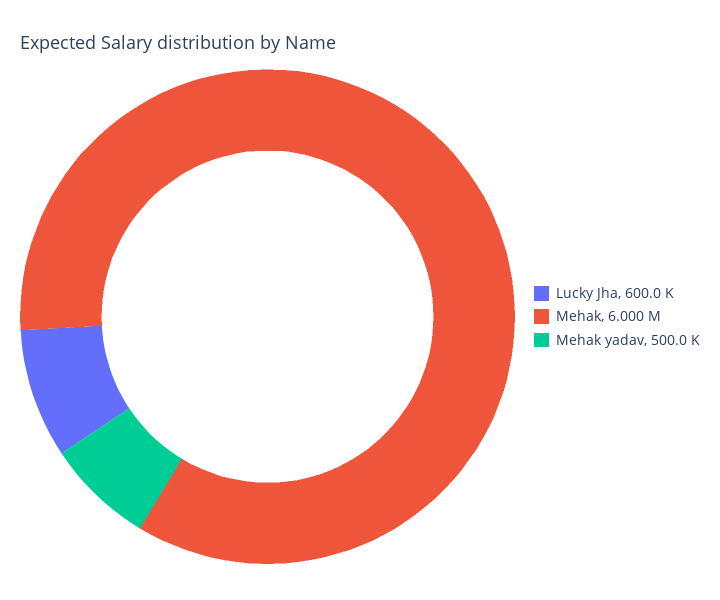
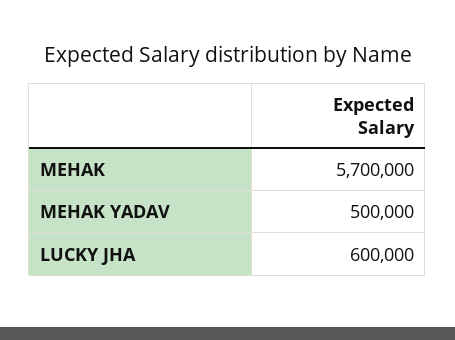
  {
    "Lucky Jha": 600000,
-   "Mehak": 6000000,
+   "Mehak": 5700000,
    "Mehak yadav": 500000
  }

